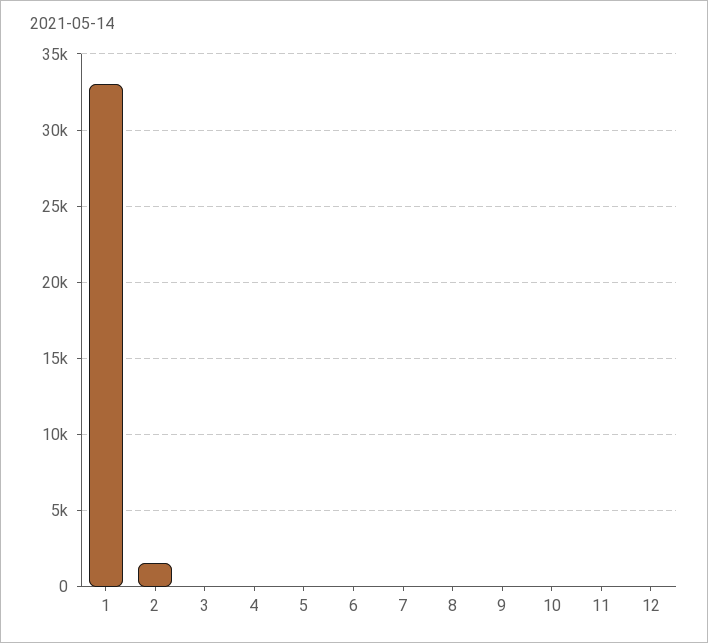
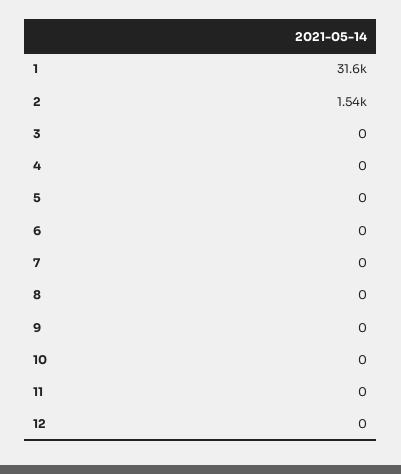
  {
-   "1": 33000,
+   "1": 31600,
    "2": 1540,
    "3": 0,
    "4": 0,
    "5": 0,
    "6": 0,
    "7": 0,
    "8": 0,
    "9": 0,
    "10": 0,
    "11": 0,
    "12": 0
  }

